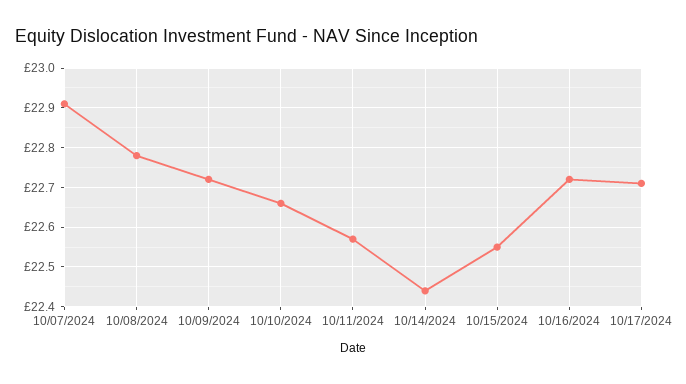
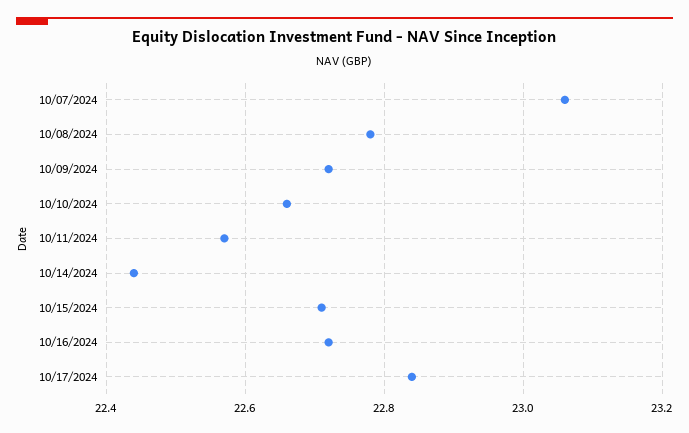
  {
-   "10/07/2024": 22.9,
+   "10/07/2024": 23.05,
    "10/08/2024": 22.8,
    "10/09/2024": 22.7,
    "10/10/2024": 22.65,
    "10/11/2024": 22.55,
    "10/14/2024": 22.45,
-   "10/15/2024": 22.55,
+   "10/15/2024": 22.7,
    "10/16/2024": 22.7,
-   "10/17/2024": 22.7
+   "10/17/2024": 22.85
  }

